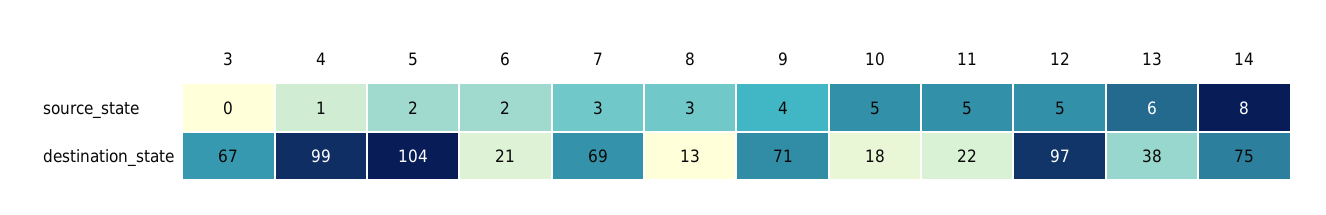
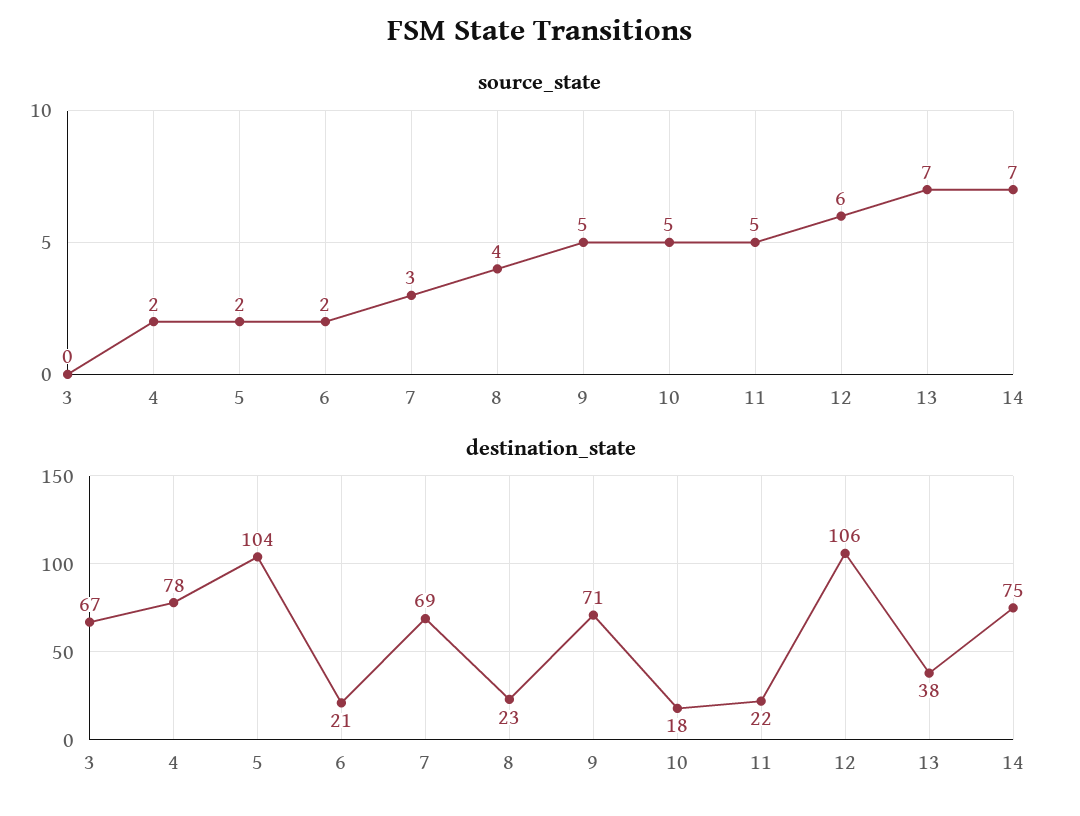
  {
    "source_state": {
      "3": 0,
-     "4": 1,
+     "4": 2,
      "5": 2,
      "6": 2,
      "7": 3,
-     "8": 3,
+     "8": 4,
-     "9": 4,
+     "9": 5,
      "10": 5,
      "11": 5,
-     "12": 5,
+     "12": 6,
-     "13": 6,
+     "13": 7,
-     "14": 8
+     "14": 7
    },
    "destination_state": {
      "3": 67,
-     "4": 99,
+     "4": 78,
      "5": 104,
      "6": 21,
      "7": 69,
-     "8": 13,
+     "8": 23,
      "9": 71,
      "10": 18,
      "11": 22,
-     "12": 97,
+     "12": 106,
      "13": 38,
      "14": 75
    }
  }

